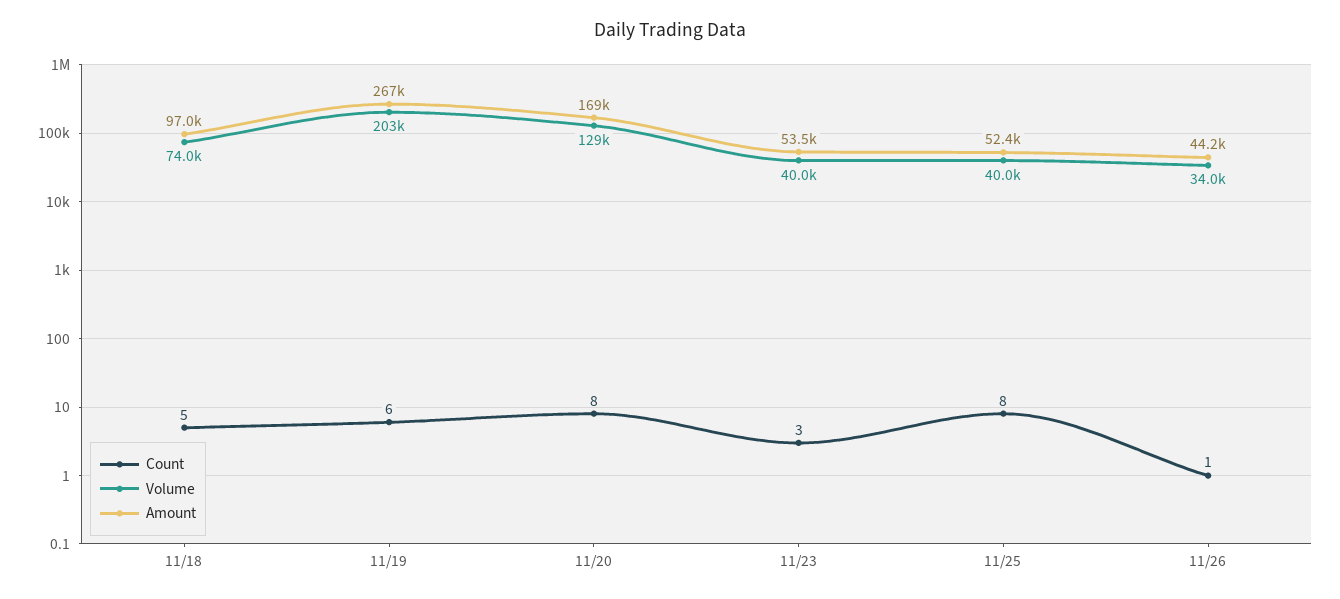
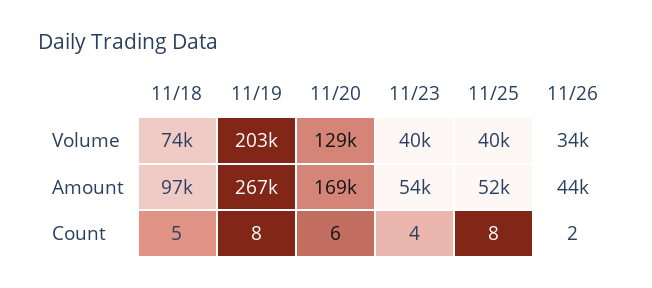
  {
    "Count": {
      "11/18": 5,
-     "11/19": 6,
+     "11/19": 8,
-     "11/20": 8,
+     "11/20": 6,
-     "11/23": 3,
+     "11/23": 4,
      "11/25": 8,
-     "11/26": 1
+     "11/26": 2
    },
    "Volume": {
      "11/18": 74000,
      "11/19": 203000,
      "11/20": 129000,
      "11/23": 40000,
      "11/25": 40000,
      "11/26": 34000
    },
    "Amount": {
      "11/18": 97000,
      "11/19": 267000,
      "11/20": 169000,
      "11/23": 53500,
      "11/25": 52400,
      "11/26": 44200
    }
  }

